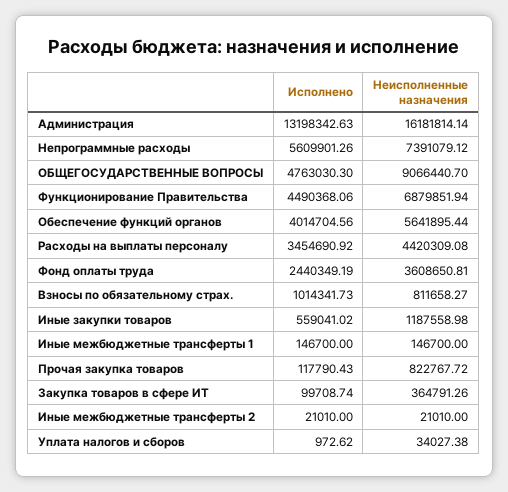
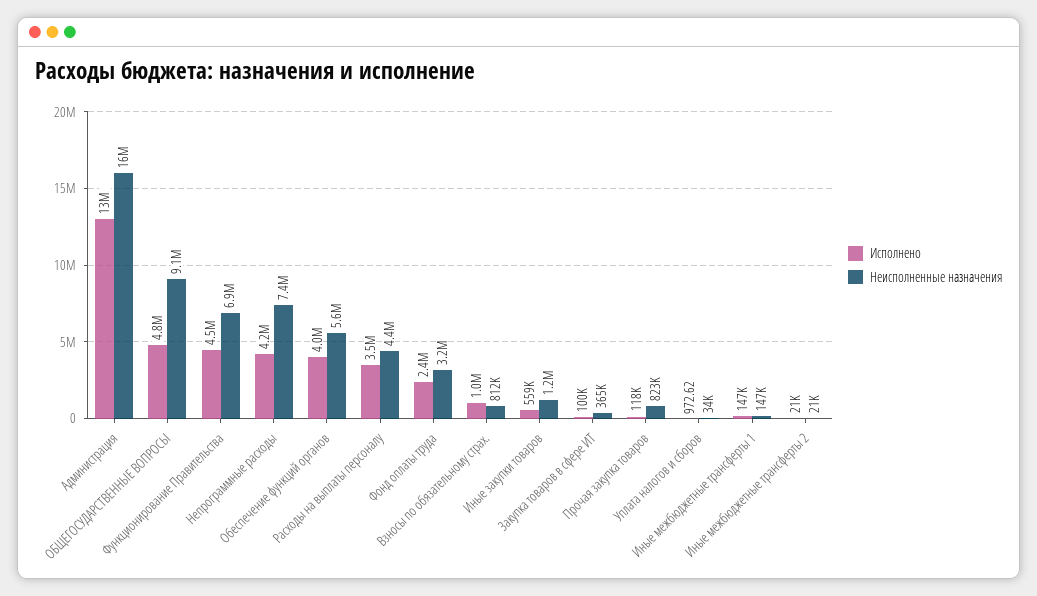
  {
    "Исполнено": {
      "Администрация": 13198342.63,
-     "Непрограммные расходы": 5609901.26,
+     "Непрограммные расходы": 4200000,
      "ОБЩЕГОСУДАРСТВЕННЫЕ ВОПРОСЫ": 4763030.3,
      "Функционирование Правительства": 4490368.06,
      "Обеспечение функций органов": 4014704.56,
      "Расходы на выплаты персоналу": 3454690.92,
      "Фонд оплаты труда": 2440349.19,
      "Взносы по обязательному страх.": 1014341.73,
      "Иные закупки товаров": 559041.02,
      "Иные межбюджетные трансферты 1": 146700,
      "Прочая закупка товаров": 117790.43,
      "Закупка товаров в сфере ИТ": 99708.74,
      "Иные межбюджетные трансферты 2": 21010,
      "Уплата налогов и сборов": 972.62
    },
    "Неисполненные назначения": {
      "Администрация": 16181814.14,
      "Непрограммные расходы": 7391079.12,
      "ОБЩЕГОСУДАРСТВЕННЫЕ ВОПРОСЫ": 9066440.7,
      "Функционирование Правительства": 6879851.94,
      "Обеспечение функций органов": 5641895.44,
      "Расходы на выплаты персоналу": 4420309.08,
-     "Фонд оплаты труда": 3608650.81,
+     "Фонд оплаты труда": 3200000,
      "Взносы по обязательному страх.": 811658.27,
      "Иные закупки товаров": 1187558.98,
      "Иные межбюджетные трансферты 1": 146700,
      "Прочая закупка товаров": 822767.72,
      "Закупка товаров в сфере ИТ": 364791.26,
      "Иные межбюджетные трансферты 2": 21010,
      "Уплата налогов и сборов": 34027.38
    }
  }

